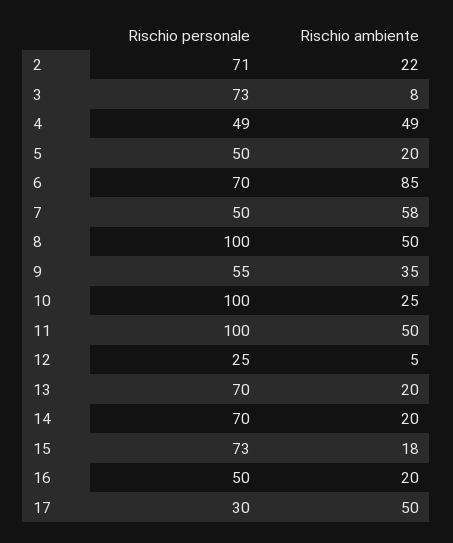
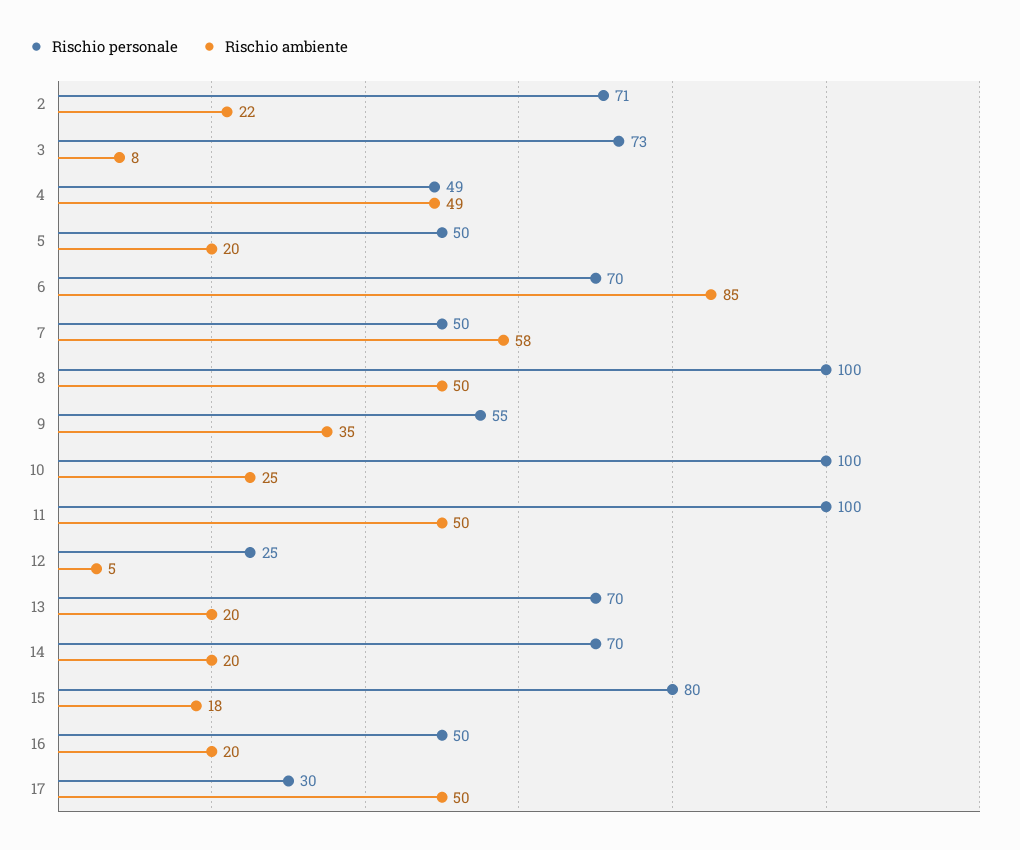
  {
    "Rischio personale": {
      "2": 71,
      "3": 73,
      "4": 49,
      "5": 50,
      "6": 70,
      "7": 50,
      "8": 100,
      "9": 55,
      "10": 100,
      "11": 100,
      "12": 25,
      "13": 70,
      "14": 70,
-     "15": 73,
+     "15": 80,
      "16": 50,
      "17": 30
    },
    "Rischio ambiente": {
      "2": 22,
      "3": 8,
      "4": 49,
      "5": 20,
      "6": 85,
      "7": 58,
      "8": 50,
      "9": 35,
      "10": 25,
      "11": 50,
      "12": 5,
      "13": 20,
      "14": 20,
      "15": 18,
      "16": 20,
      "17": 50
    }
  }

